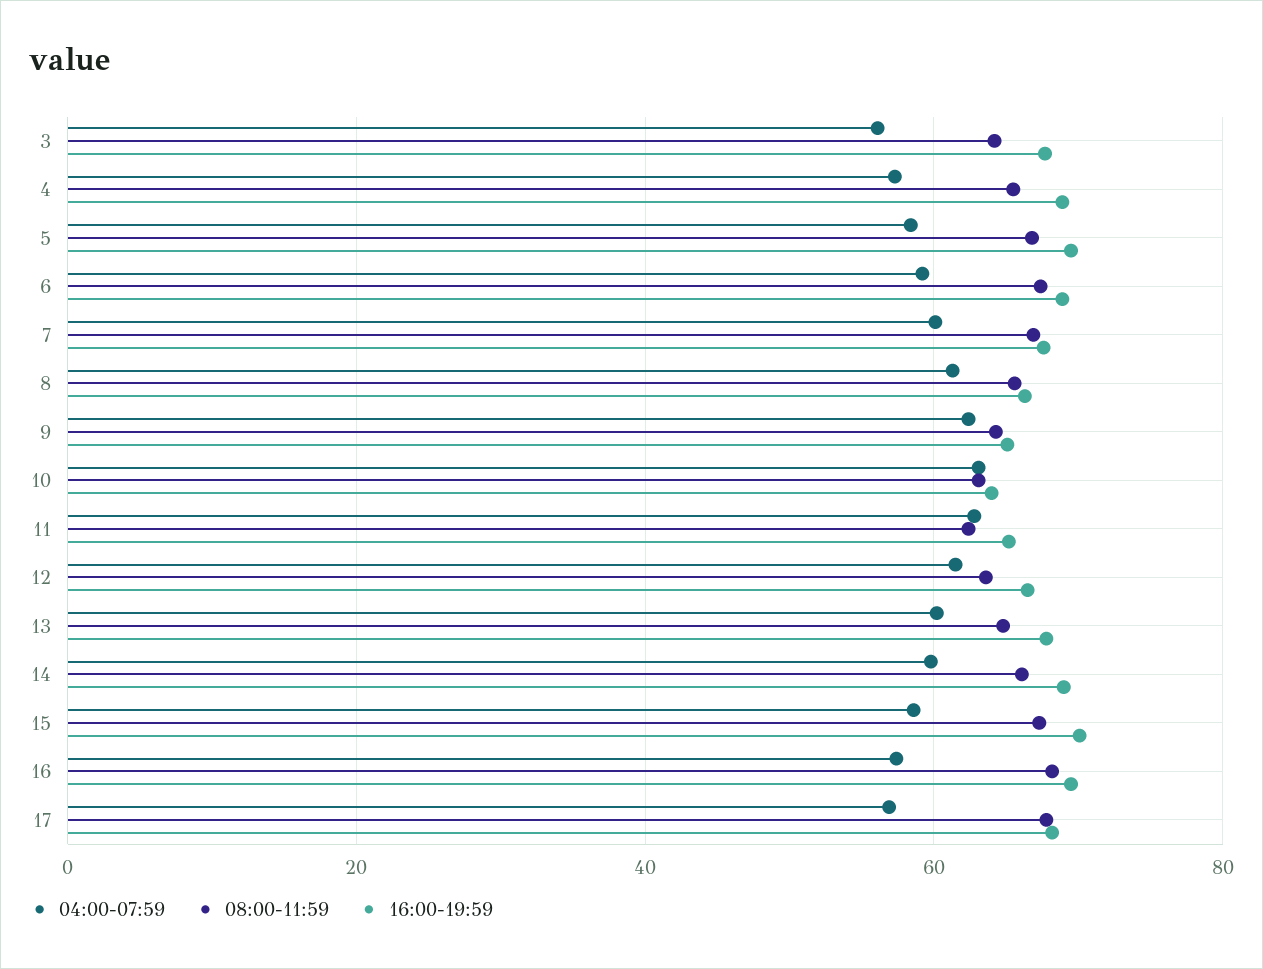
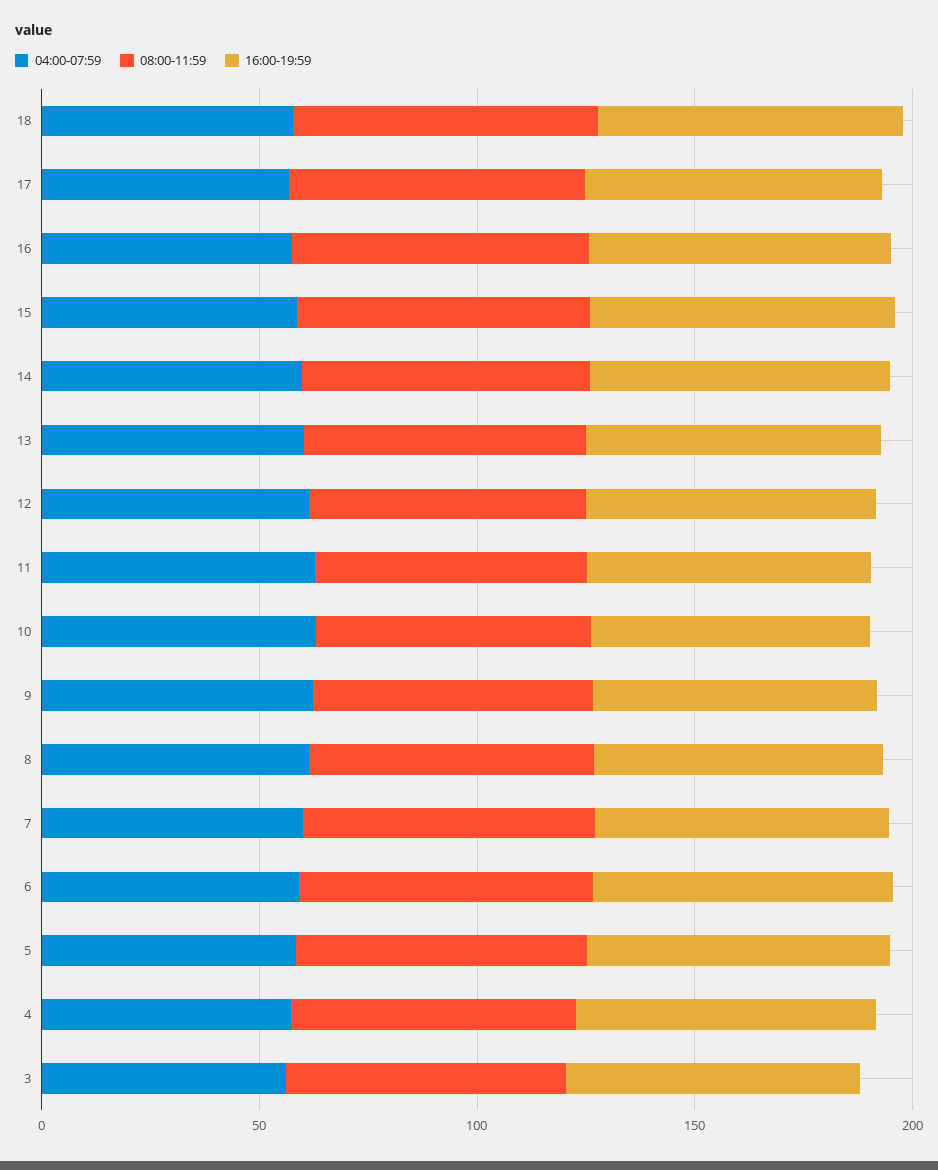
  {
    "04:00-07:59": {
      "3": 56,
      "4": 58,
      "5": 58,
      "6": 60,
      "7": 60,
      "8": 62,
      "9": 62,
      "10": 64,
      "11": 62,
      "12": 62,
      "13": 60,
      "14": 60,
      "15": 58,
      "16": 58,
-     "17": 56
+     "17": 56,
+     "18": 60
    },
    "08:00-11:59": {
      "3": 64,
      "4": 66,
      "5": 66,
      "6": 68,
      "7": 66,
      "8": 66,
      "9": 64,
      "10": 64,
      "11": 62,
      "12": 64,
      "13": 64,
      "14": 66,
      "15": 68,
      "16": 68,
-     "17": 68
+     "17": 68,
+     "18": 70
    },
    "16:00-19:59": {
      "3": 68,
      "4": 68,
      "5": 70,
      "6": 68,
      "7": 68,
      "8": 66,
      "9": 66,
      "10": 64,
      "11": 66,
      "12": 66,
      "13": 68,
      "14": 70,
      "15": 70,
      "16": 70,
-     "17": 68
+     "17": 68,
+     "18": 70
    }
  }

